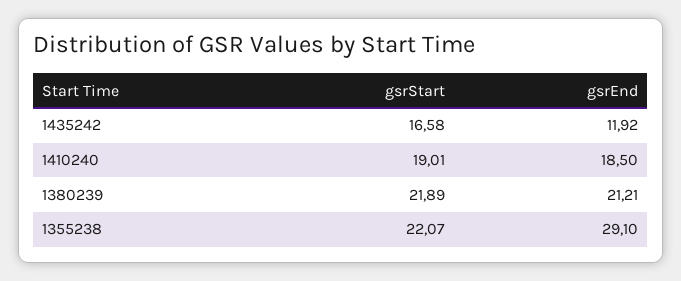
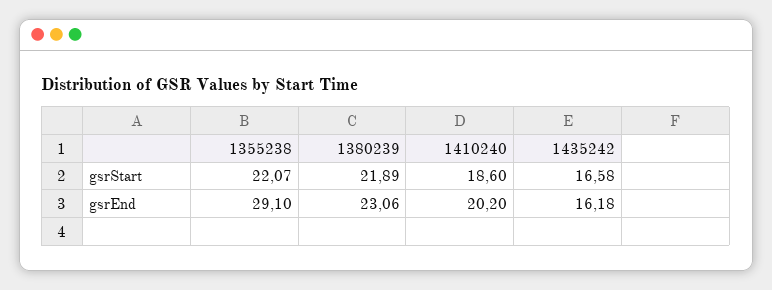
  {
    "gsrStart": {
      "1435242": 16.58,
-     "1410240": 19.01,
+     "1410240": 18.6,
      "1380239": 21.89,
      "1355238": 22.07
    },
    "gsrEnd": {
-     "1435242": 11.92,
+     "1435242": 16.18,
-     "1410240": 18.5,
+     "1410240": 20.2,
-     "1380239": 21.21,
+     "1380239": 23.06,
      "1355238": 29.1
    }
  }

